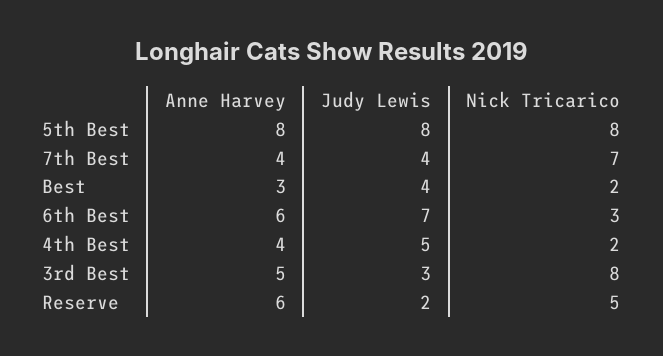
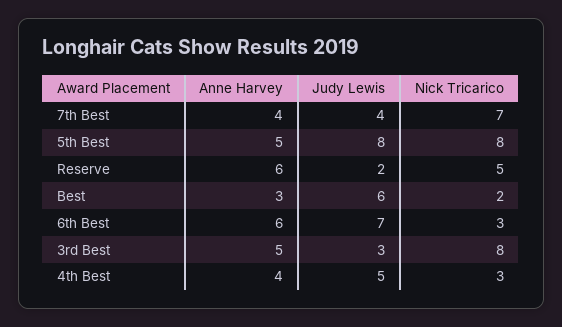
  {
    "Anne Harvey": {
-     "5th Best": 8,
+     "5th Best": 5,
      "7th Best": 4,
      "Best": 3,
      "6th Best": 6,
      "4th Best": 4,
      "3rd Best": 5,
      "Reserve": 6
    },
    "Judy Lewis": {
      "5th Best": 8,
      "7th Best": 4,
-     "Best": 4,
+     "Best": 6,
      "6th Best": 7,
      "4th Best": 5,
      "3rd Best": 3,
      "Reserve": 2
    },
    "Nick Tricarico": {
      "5th Best": 8,
      "7th Best": 7,
      "Best": 2,
      "6th Best": 3,
-     "4th Best": 2,
+     "4th Best": 3,
      "3rd Best": 8,
      "Reserve": 5
    }
  }

